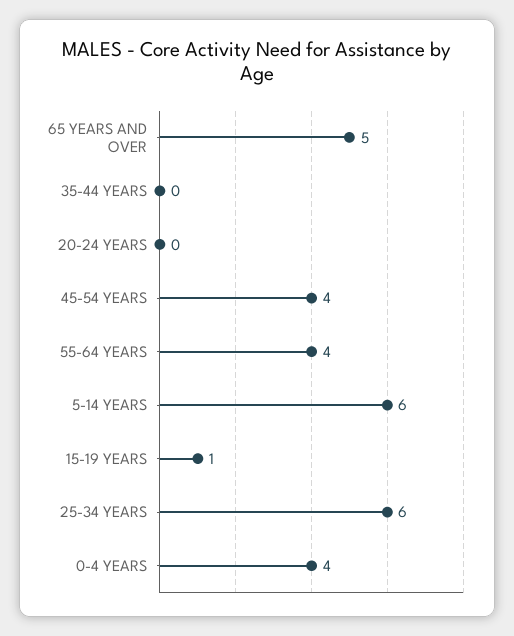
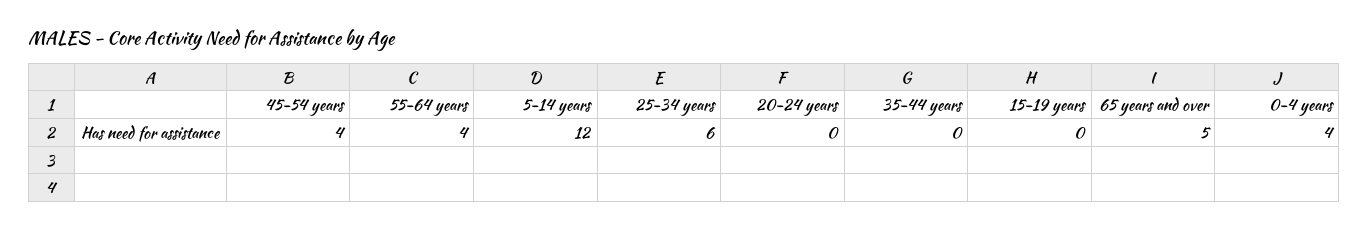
  {
    "65 YEARS AND OVER": 5,
    "35-44 YEARS": 0,
    "20-24 YEARS": 0,
    "45-54 YEARS": 4,
    "55-64 YEARS": 4,
-   "5-14 YEARS": 6,
+   "5-14 YEARS": 12,
-   "15-19 YEARS": 1,
+   "15-19 YEARS": 0,
    "25-34 YEARS": 6,
    "0-4 YEARS": 4
  }

